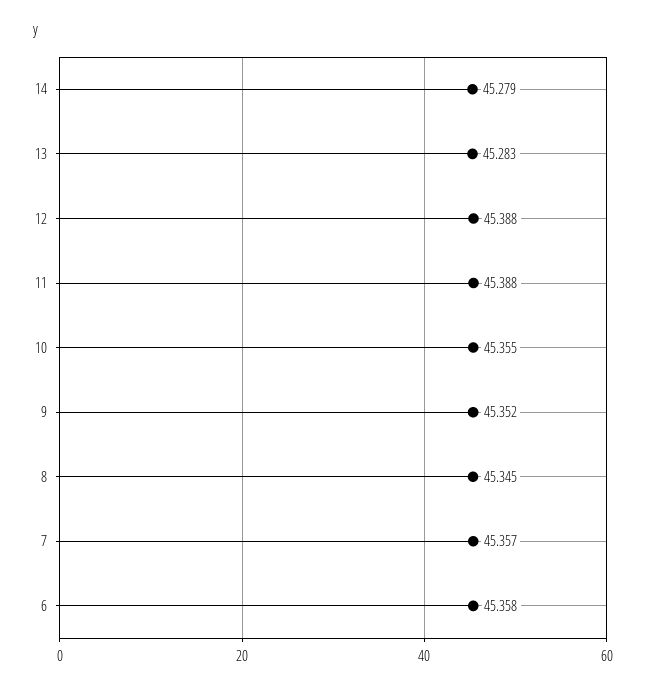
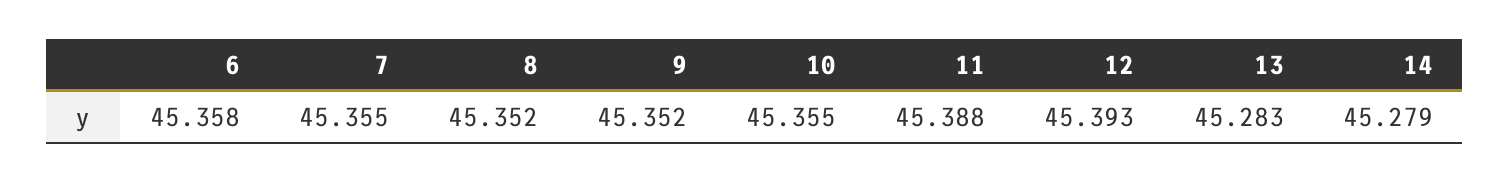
  {
    "14": 45.279,
    "13": 45.283,
-   "12": 45.388,
+   "12": 45.393,
    "11": 45.388,
    "10": 45.355,
    "9": 45.352,
-   "8": 45.345,
+   "8": 45.352,
-   "7": 45.357,
+   "7": 45.355,
    "6": 45.358
  }

